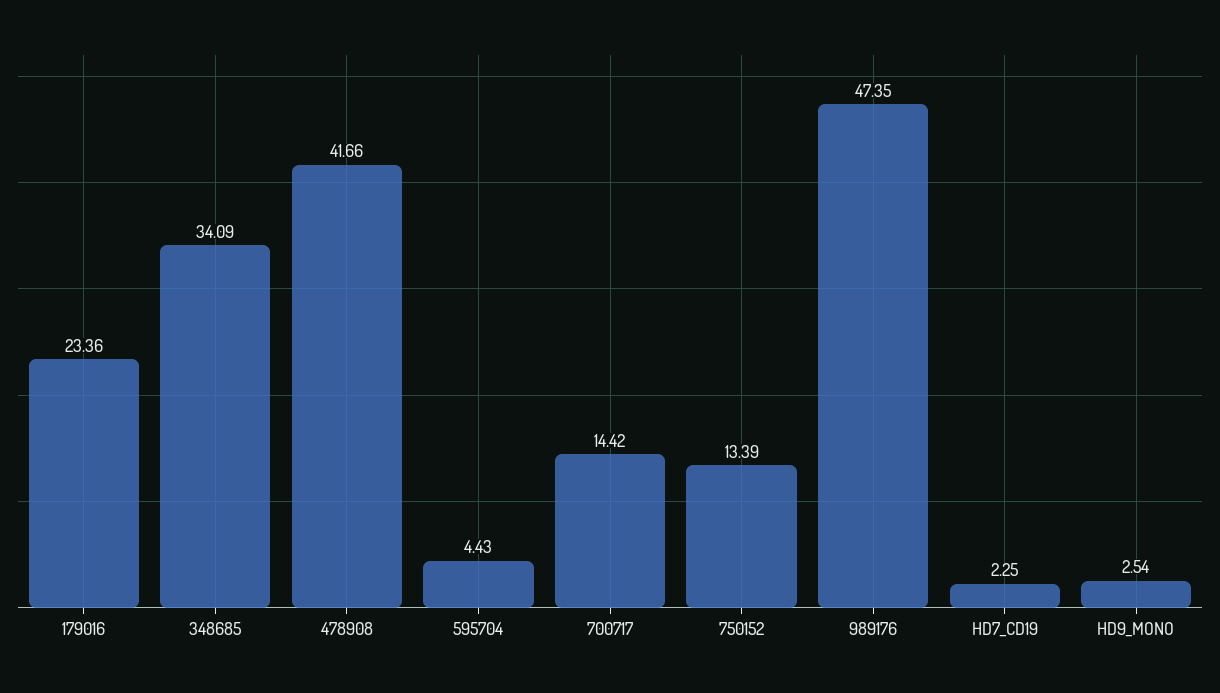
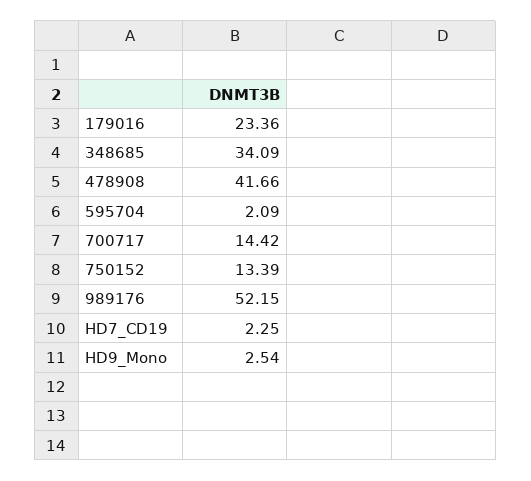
  {
    "179016": 23.36,
    "348685": 34.09,
    "478908": 41.66,
-   "595704": 4.43,
+   "595704": 2.09,
    "700717": 14.42,
    "750152": 13.39,
-   "989176": 47.35,
+   "989176": 52.15,
    "HD7_CD19": 2.25,
    "HD9_MONO": 2.54
  }

